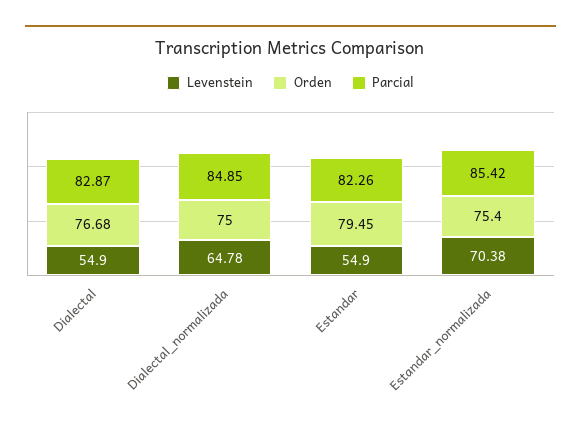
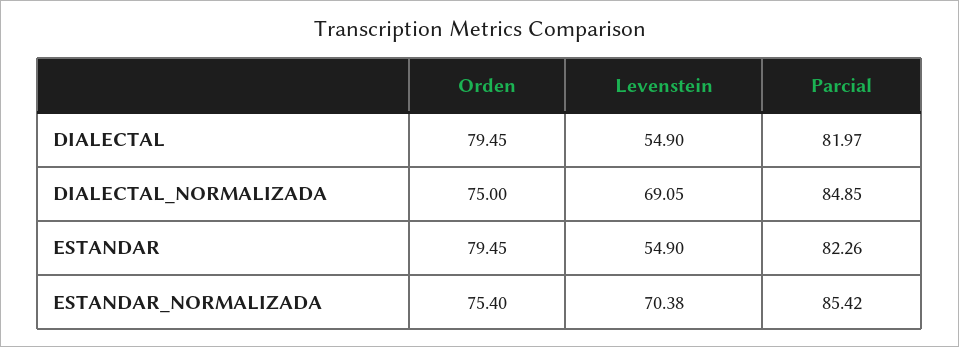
  {
    "Levenstein": {
      "Dialectal": 54.9,
-     "Dialectal_normalizada": 64.78,
+     "Dialectal_normalizada": 69.05,
      "Estandar": 54.9,
      "Estandar_normalizada": 70.38
    },
    "Orden": {
-     "Dialectal": 76.68,
+     "Dialectal": 79.45,
      "Dialectal_normalizada": 75,
      "Estandar": 79.45,
      "Estandar_normalizada": 75.4
    },
    "Parcial": {
-     "Dialectal": 82.87,
+     "Dialectal": 81.97,
      "Dialectal_normalizada": 84.85,
      "Estandar": 82.26,
      "Estandar_normalizada": 85.42
    }
  }

